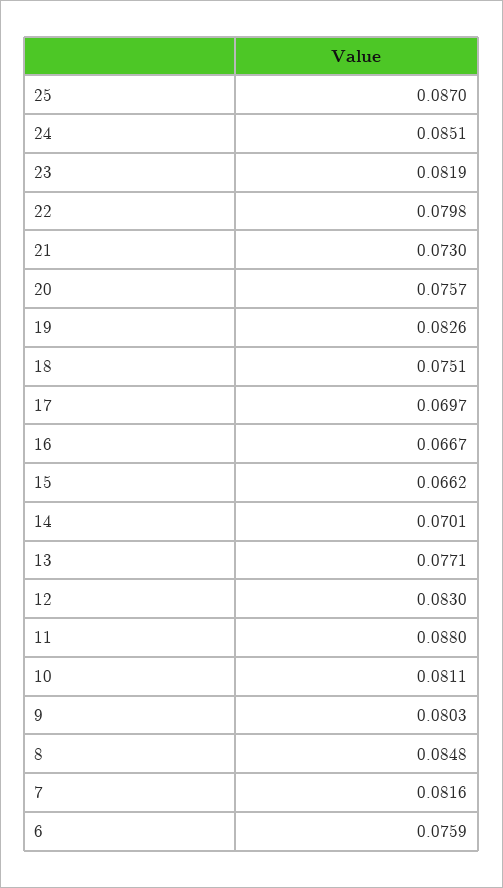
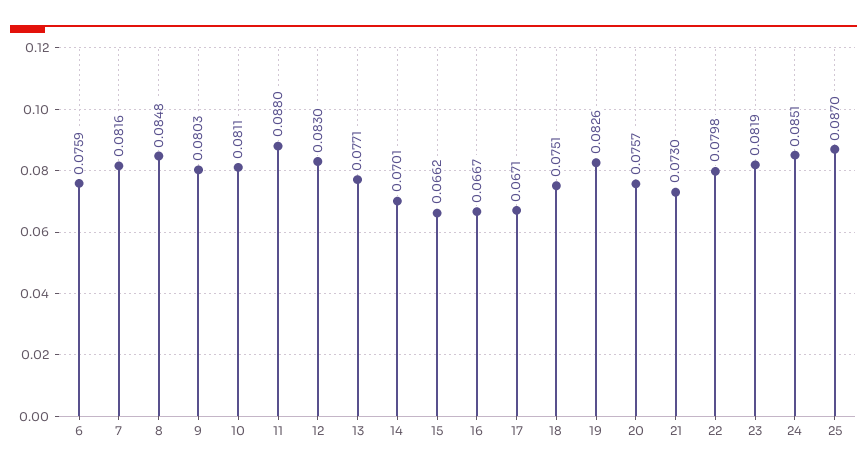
  {
    "25": 0.087,
    "24": 0.0851,
    "23": 0.0819,
    "22": 0.0798,
    "21": 0.073,
    "20": 0.0757,
    "19": 0.0826,
    "18": 0.0751,
-   "17": 0.0697,
+   "17": 0.0671,
    "16": 0.0667,
    "15": 0.0662,
    "14": 0.0701,
    "13": 0.0771,
    "12": 0.083,
    "11": 0.088,
    "10": 0.0811,
    "9": 0.0803,
    "8": 0.0848,
    "7": 0.0816,
    "6": 0.0759
  }

